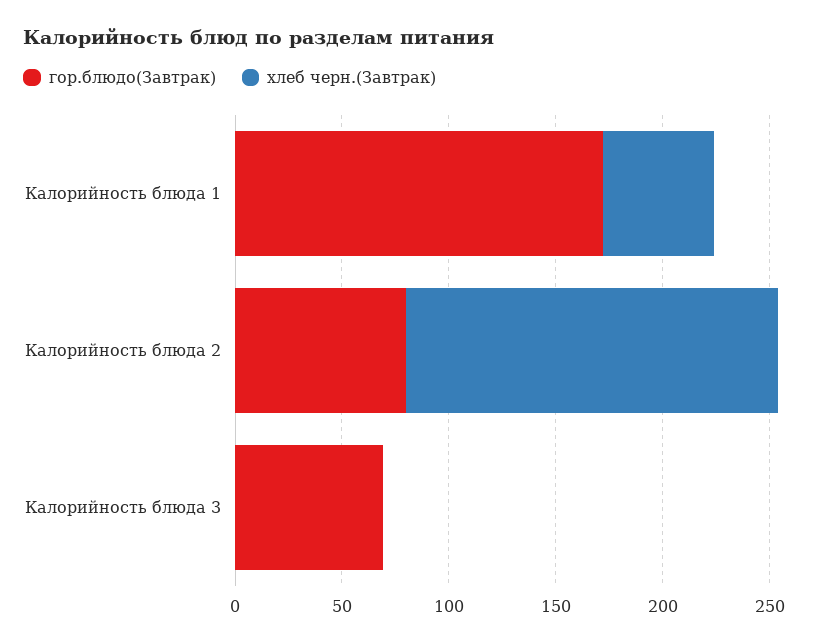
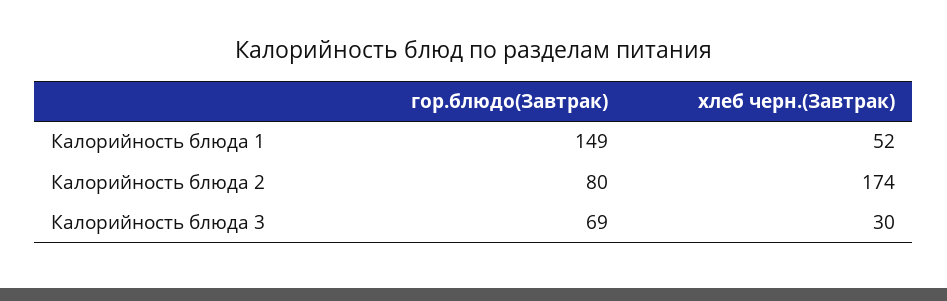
  {
    "гор.блюдо(Завтрак)": {
-     "Калорийность блюда 1": 170,
+     "Калорийность блюда 1": 149,
      "Калорийность блюда 2": 80,
      "Калорийность блюда 3": 69
    },
    "хлеб черн.(Завтрак)": {
      "Калорийность блюда 1": 52,
      "Калорийность блюда 2": 174,
-     "Калорийность блюда 3": 0
+     "Калорийность блюда 3": 30
    }
  }

